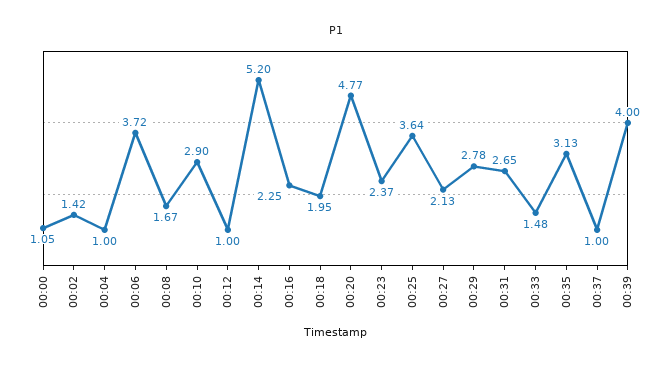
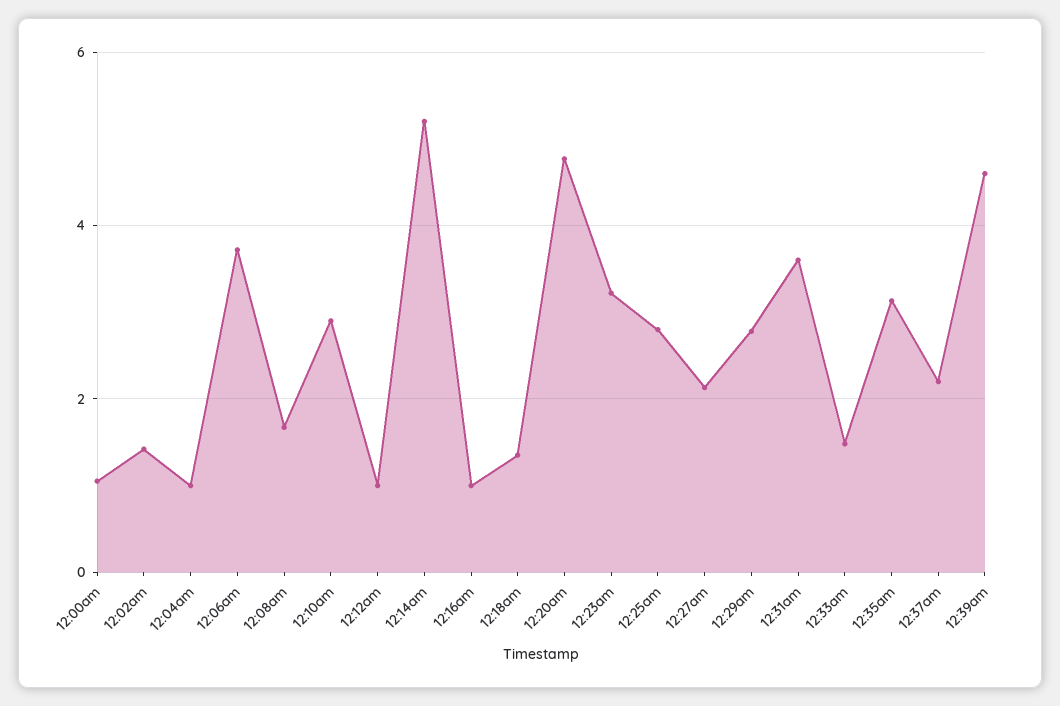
  {
    "00:00": 1.05,
    "00:02": 1.42,
    "00:04": 1,
    "00:06": 3.72,
    "00:08": 1.67,
    "00:10": 2.9,
    "00:12": 1,
    "00:14": 5.2,
-   "00:16": 2.25,
+   "00:16": 1,
-   "00:18": 1.95,
+   "00:18": 1.4,
    "00:20": 4.77,
-   "00:23": 2.37,
+   "00:23": 3.2,
-   "00:25": 3.64,
+   "00:25": 2.8,
    "00:27": 2.13,
    "00:29": 2.78,
-   "00:31": 2.65,
+   "00:31": 3.6,
    "00:33": 1.48,
    "00:35": 3.13,
-   "00:37": 1,
+   "00:37": 2.2,
-   "00:39": 4
+   "00:39": 4.6
  }

